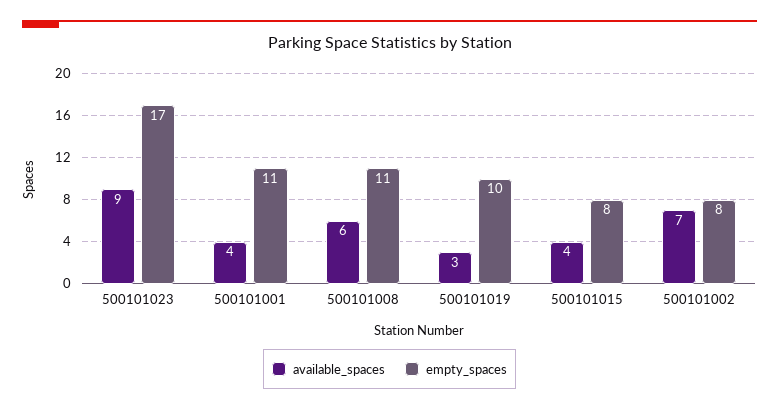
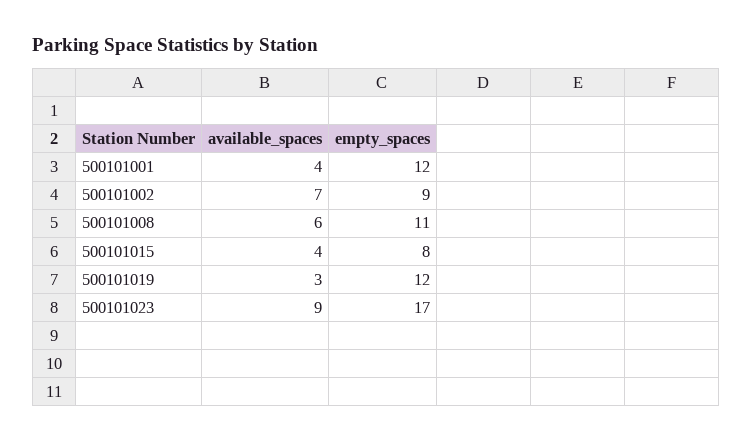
  {
    "available_spaces": {
      "500101023": 9,
      "500101001": 4,
      "500101008": 6,
      "500101019": 3,
      "500101015": 4,
      "500101002": 7
    },
    "empty_spaces": {
      "500101023": 17,
-     "500101001": 11,
+     "500101001": 12,
      "500101008": 11,
-     "500101019": 10,
+     "500101019": 12,
      "500101015": 8,
-     "500101002": 8
+     "500101002": 9
    }
  }

